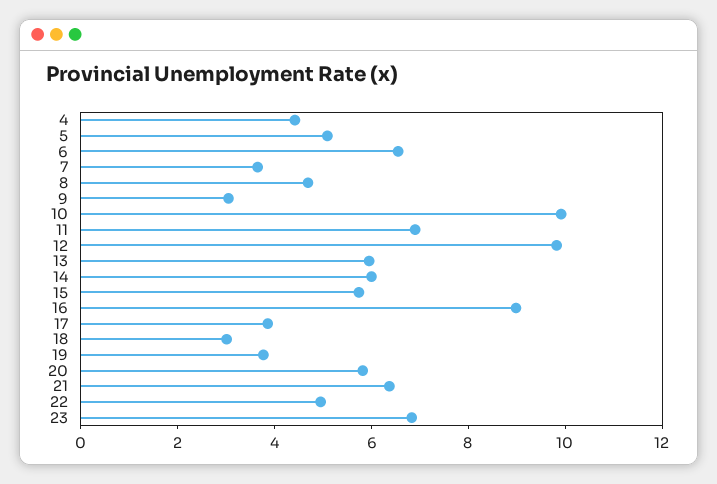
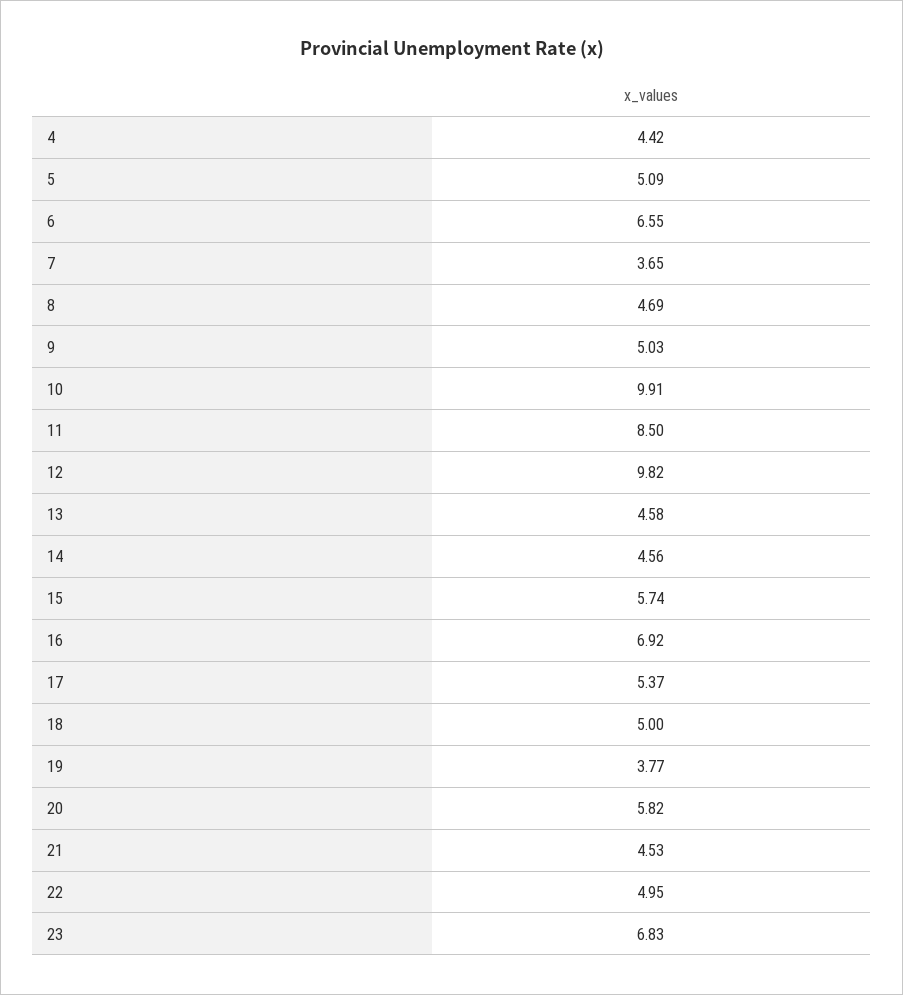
  {
    "4": 4.42,
    "5": 5.09,
    "6": 6.55,
    "7": 3.65,
    "8": 4.69,
-   "9": 3,
+   "9": 5.03,
    "10": 9.91,
-   "11": 7,
+   "11": 8.5,
    "12": 9.82,
-   "13": 6,
+   "13": 4.58,
-   "14": 6,
+   "14": 4.56,
    "15": 5.74,
-   "16": 9,
+   "16": 6.92,
-   "17": 4,
+   "17": 5.37,
-   "18": 3,
+   "18": 5,
    "19": 3.77,
    "20": 5.82,
-   "21": 6.5,
+   "21": 4.53,
    "22": 4.95,
    "23": 6.83
  }

